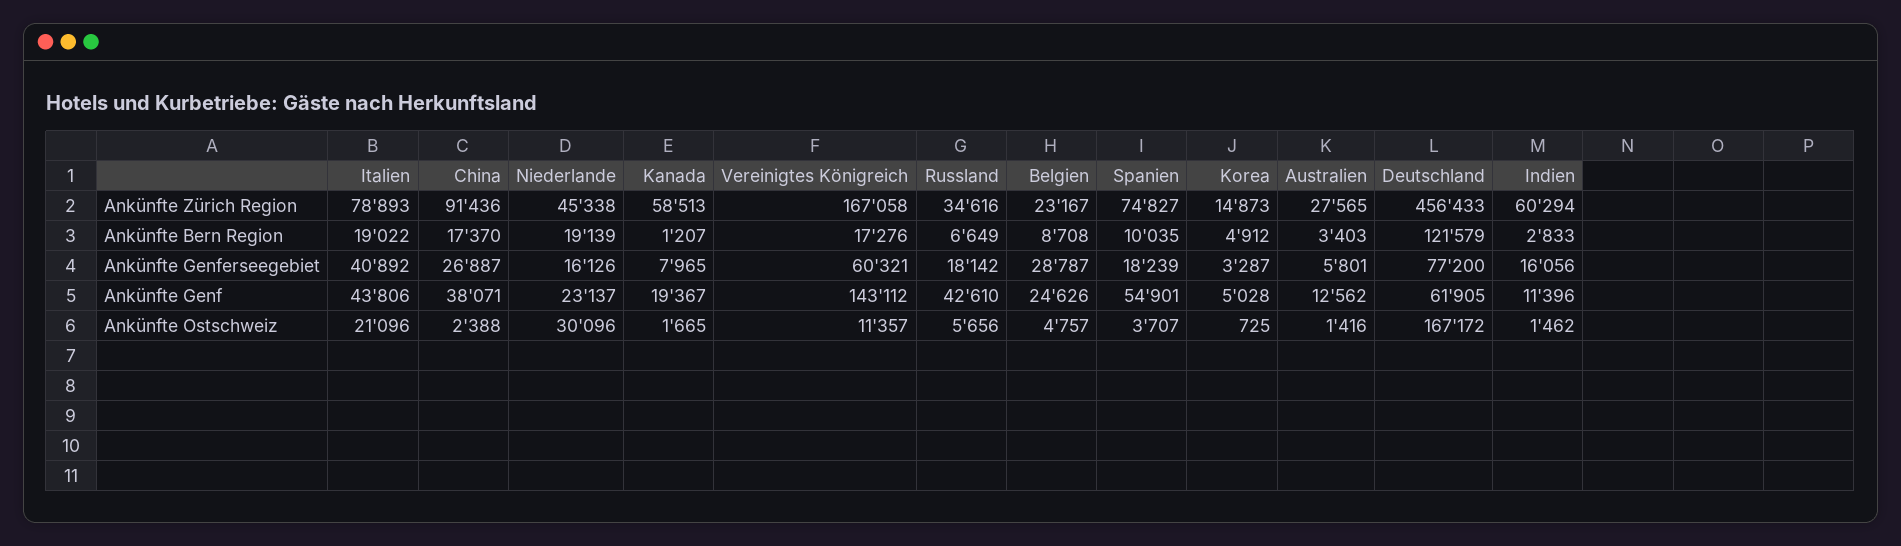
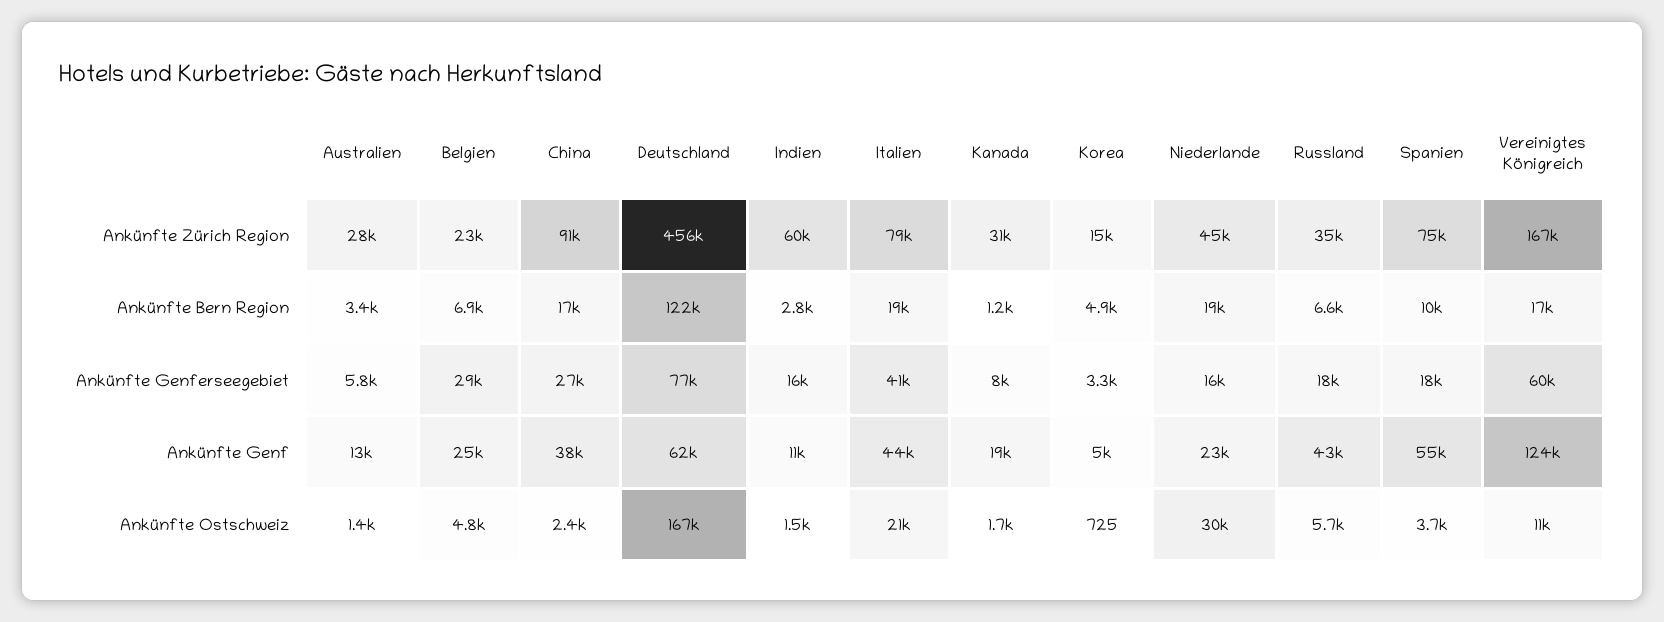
  {
    "Italien": {
      "Ankünfte Zürich Region": 78893,
      "Ankünfte Bern Region": 19022,
      "Ankünfte Genferseegebiet": 40892,
      "Ankünfte Genf": 43806,
      "Ankünfte Ostschweiz": 21096
    },
    "China": {
      "Ankünfte Zürich Region": 91436,
      "Ankünfte Bern Region": 17370,
      "Ankünfte Genferseegebiet": 26887,
      "Ankünfte Genf": 38071,
      "Ankünfte Ostschweiz": 2388
    },
    "Niederlande": {
      "Ankünfte Zürich Region": 45338,
      "Ankünfte Bern Region": 19139,
      "Ankünfte Genferseegebiet": 16126,
      "Ankünfte Genf": 23137,
      "Ankünfte Ostschweiz": 30096
    },
    "Kanada": {
-     "Ankünfte Zürich Region": 58513,
+     "Ankünfte Zürich Region": 31000,
      "Ankünfte Bern Region": 1207,
      "Ankünfte Genferseegebiet": 7965,
      "Ankünfte Genf": 19367,
      "Ankünfte Ostschweiz": 1665
    },
    "Vereinigtes Königreich": {
      "Ankünfte Zürich Region": 167058,
      "Ankünfte Bern Region": 17276,
      "Ankünfte Genferseegebiet": 60321,
-     "Ankünfte Genf": 143112,
+     "Ankünfte Genf": 124000,
      "Ankünfte Ostschweiz": 11357
    },
    "Russland": {
      "Ankünfte Zürich Region": 34616,
      "Ankünfte Bern Region": 6649,
      "Ankünfte Genferseegebiet": 18142,
      "Ankünfte Genf": 42610,
      "Ankünfte Ostschweiz": 5656
    },
    "Belgien": {
      "Ankünfte Zürich Region": 23167,
-     "Ankünfte Bern Region": 8708,
+     "Ankünfte Bern Region": 6900,
      "Ankünfte Genferseegebiet": 28787,
      "Ankünfte Genf": 24626,
      "Ankünfte Ostschweiz": 4757
    },
    "Spanien": {
      "Ankünfte Zürich Region": 74827,
      "Ankünfte Bern Region": 10035,
      "Ankünfte Genferseegebiet": 18239,
      "Ankünfte Genf": 54901,
      "Ankünfte Ostschweiz": 3707
    },
    "Korea": {
      "Ankünfte Zürich Region": 14873,
      "Ankünfte Bern Region": 4912,
      "Ankünfte Genferseegebiet": 3287,
      "Ankünfte Genf": 5028,
      "Ankünfte Ostschweiz": 725
    },
    "Australien": {
      "Ankünfte Zürich Region": 27565,
      "Ankünfte Bern Region": 3403,
      "Ankünfte Genferseegebiet": 5801,
      "Ankünfte Genf": 12562,
      "Ankünfte Ostschweiz": 1416
    },
    "Deutschland": {
      "Ankünfte Zürich Region": 456433,
      "Ankünfte Bern Region": 121579,
      "Ankünfte Genferseegebiet": 77200,
      "Ankünfte Genf": 61905,
      "Ankünfte Ostschweiz": 167172
    },
    "Indien": {
      "Ankünfte Zürich Region": 60294,
      "Ankünfte Bern Region": 2833,
      "Ankünfte Genferseegebiet": 16056,
      "Ankünfte Genf": 11396,
      "Ankünfte Ostschweiz": 1462
    }
  }

